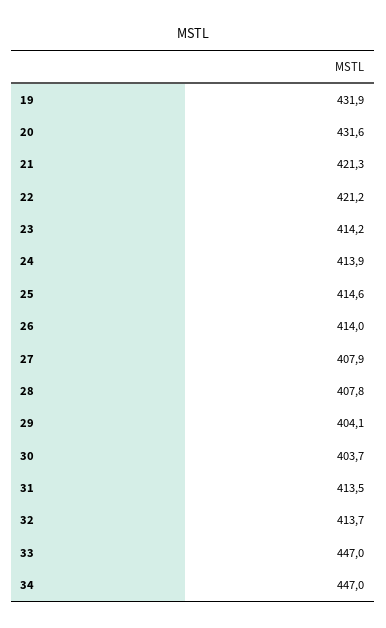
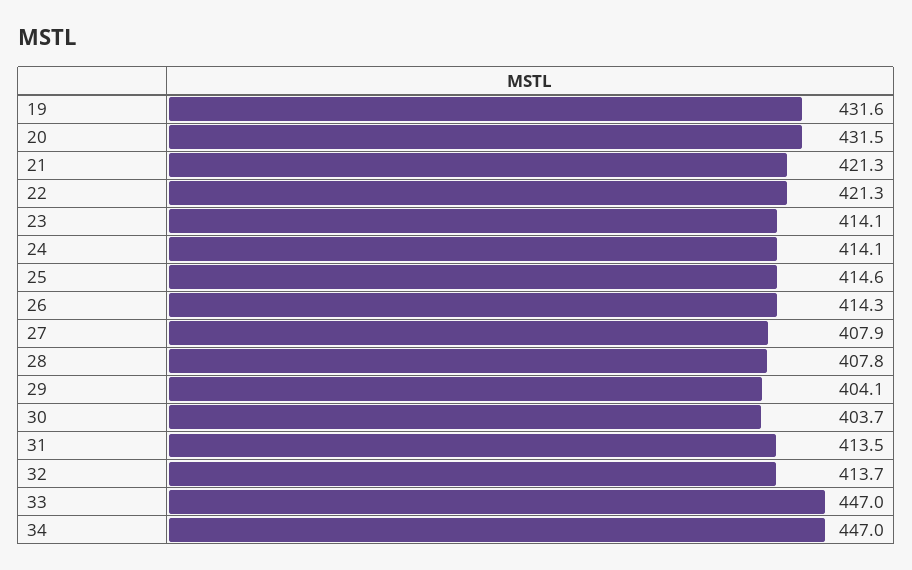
  {
-   "19": 431.9,
+   "19": 431.6,
-   "20": 431.6,
+   "20": 431.5,
    "21": 421.3,
-   "22": 421.2,
+   "22": 421.3,
-   "23": 414.2,
+   "23": 414.1,
-   "24": 413.9,
+   "24": 414.1,
    "25": 414.6,
-   "26": 414,
+   "26": 414.3,
    "27": 407.9,
    "28": 407.8,
    "29": 404.1,
    "30": 403.7,
    "31": 413.5,
    "32": 413.7,
    "33": 447,
    "34": 447
  }

